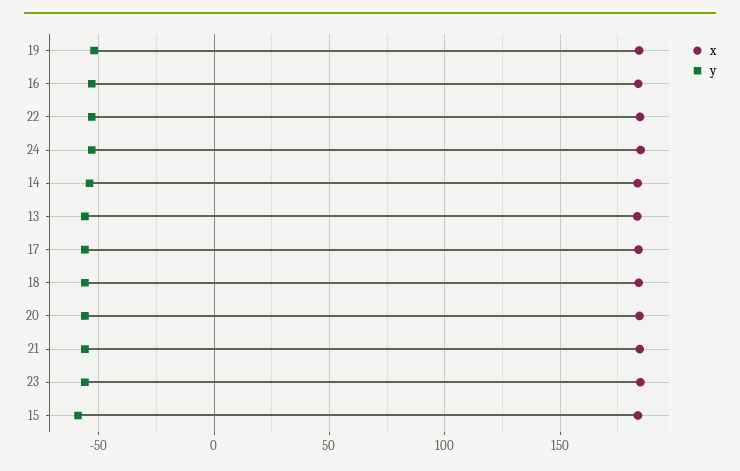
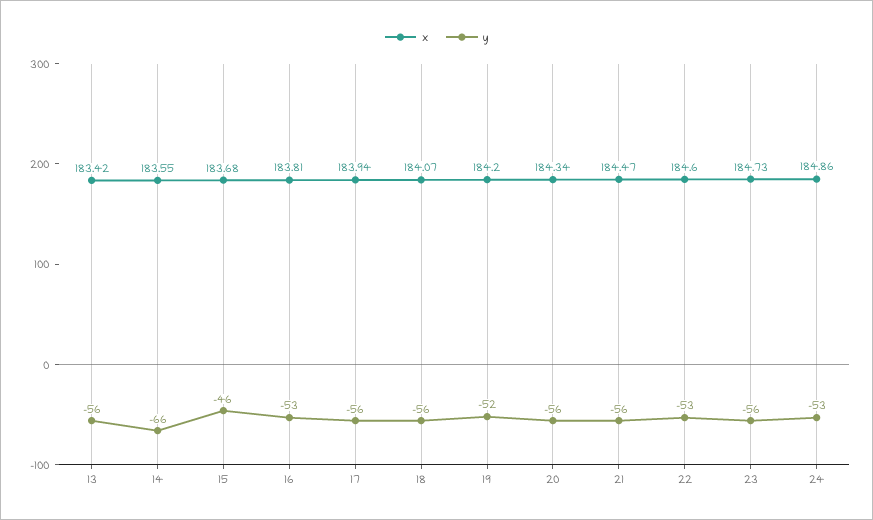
  {
    "x": {
      "19": 184.2,
      "16": 183.81,
      "22": 184.6,
      "24": 184.86,
      "14": 183.55,
      "13": 183.42,
      "17": 183.94,
      "18": 184.07,
      "20": 184.34,
      "21": 184.47,
      "23": 184.73,
      "15": 183.68
    },
    "y": {
      "19": -52,
      "16": -53,
      "22": -53,
      "24": -53,
-     "14": -55,
+     "14": -66,
      "13": -56,
      "17": -56,
      "18": -56,
      "20": -56,
      "21": -56,
      "23": -56,
-     "15": -60
+     "15": -46
    }
  }

